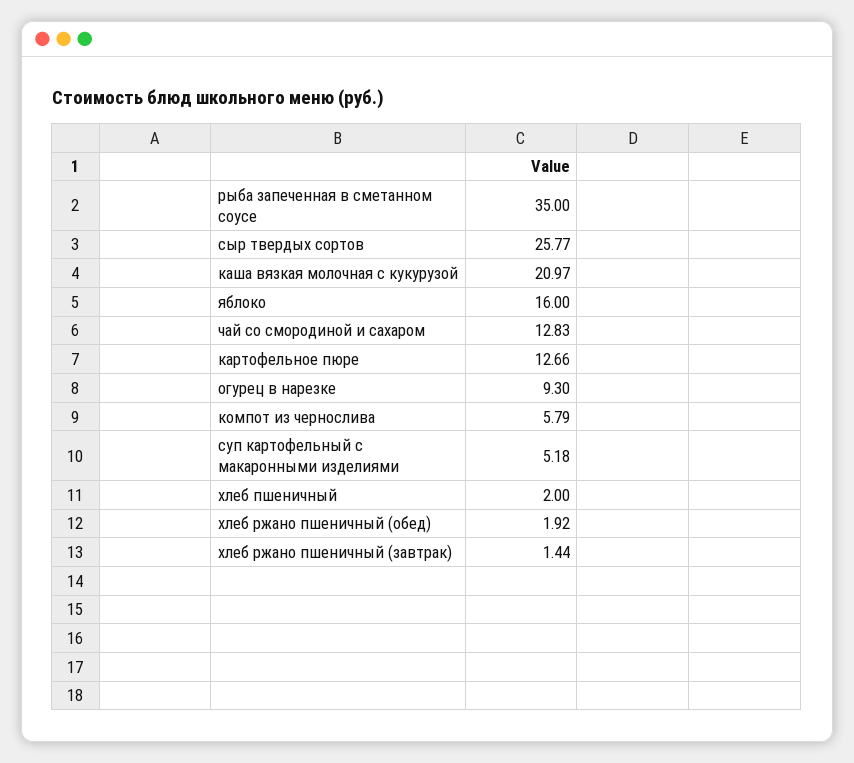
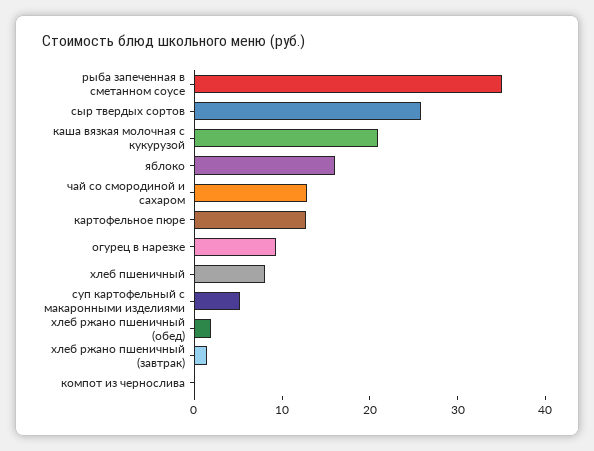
  {
    "рыба запеченная в сметанном соусе": 35,
    "сыр твердых сортов": 25.77,
    "каша вязкая молочная с кукурузой": 20.97,
    "яблоко": 16,
    "чай со смородиной и сахаром": 12.83,
    "картофельное пюре": 12.66,
    "огурец в нарезке": 9.3,
-   "компот из чернослива": 5.79,
+   "компот из чернослива": 0,
    "суп картофельный с макаронными изделиями": 5.18,
-   "хлеб пшеничный": 2,
+   "хлеб пшеничный": 8,
    "хлеб ржано пшеничный (обед)": 1.92,
    "хлеб ржано пшеничный (завтрак)": 1.44
  }

